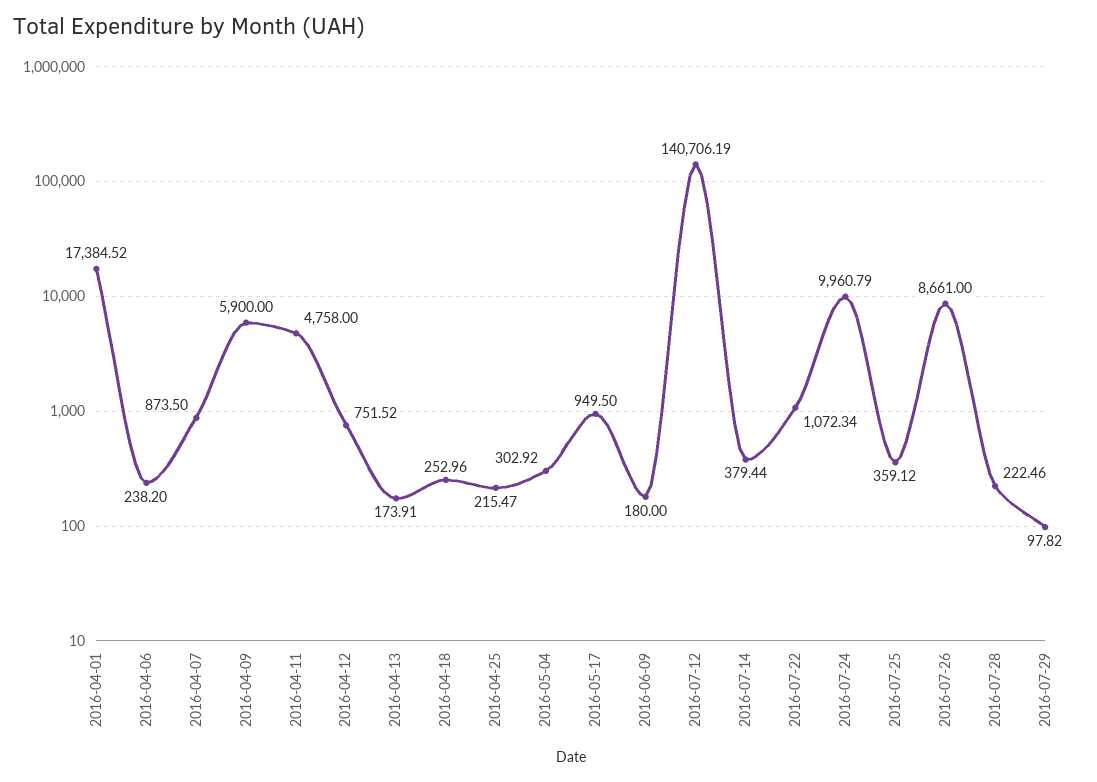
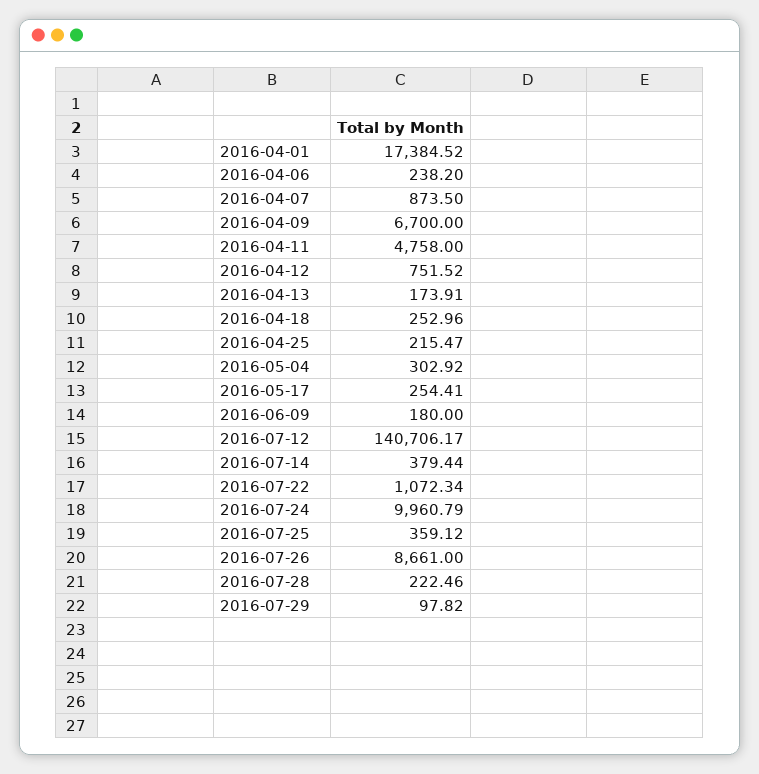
  {
    "2016-04-01": 17384.52,
    "2016-04-06": 238.2,
    "2016-04-07": 873.5,
-   "2016-04-09": 5900,
+   "2016-04-09": 6700,
    "2016-04-11": 4758,
    "2016-04-12": 751.52,
    "2016-04-13": 173.91,
    "2016-04-18": 252.96,
    "2016-04-25": 215.47,
    "2016-05-04": 302.92,
-   "2016-05-17": 949.5,
+   "2016-05-17": 254.41,
    "2016-06-09": 180,
-   "2016-07-12": 140706.19,
+   "2016-07-12": 140706.17,
    "2016-07-14": 379.44,
    "2016-07-22": 1072.34,
    "2016-07-24": 9960.79,
    "2016-07-25": 359.12,
    "2016-07-26": 8661,
    "2016-07-28": 222.46,
    "2016-07-29": 97.82
  }

